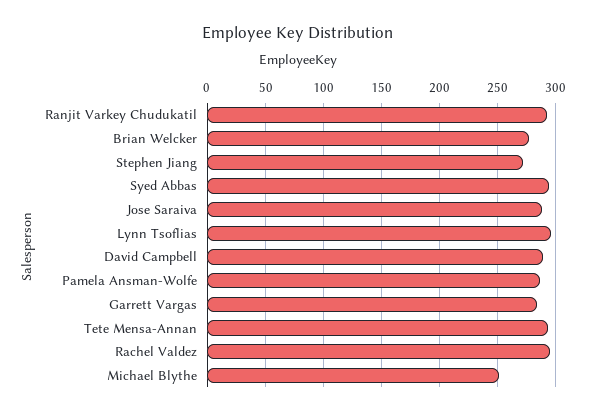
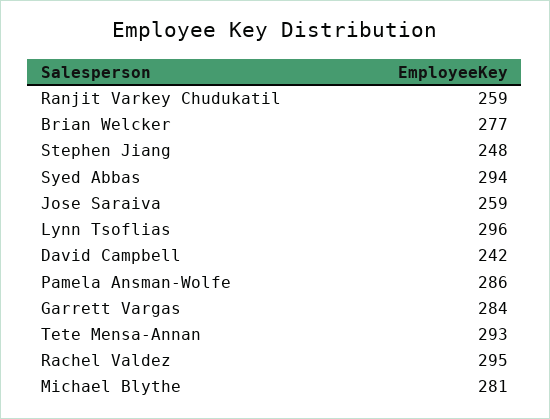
  {
-   "Ranjit Varkey Chudukatil": 290,
+   "Ranjit Varkey Chudukatil": 259,
    "Brian Welcker": 277,
-   "Stephen Jiang": 270,
+   "Stephen Jiang": 248,
    "Syed Abbas": 294,
-   "Jose Saraiva": 290,
+   "Jose Saraiva": 259,
    "Lynn Tsoflias": 296,
-   "David Campbell": 290,
+   "David Campbell": 242,
    "Pamela Ansman-Wolfe": 286,
    "Garrett Vargas": 284,
    "Tete Mensa-Annan": 293,
    "Rachel Valdez": 295,
-   "Michael Blythe": 250
+   "Michael Blythe": 281
  }

